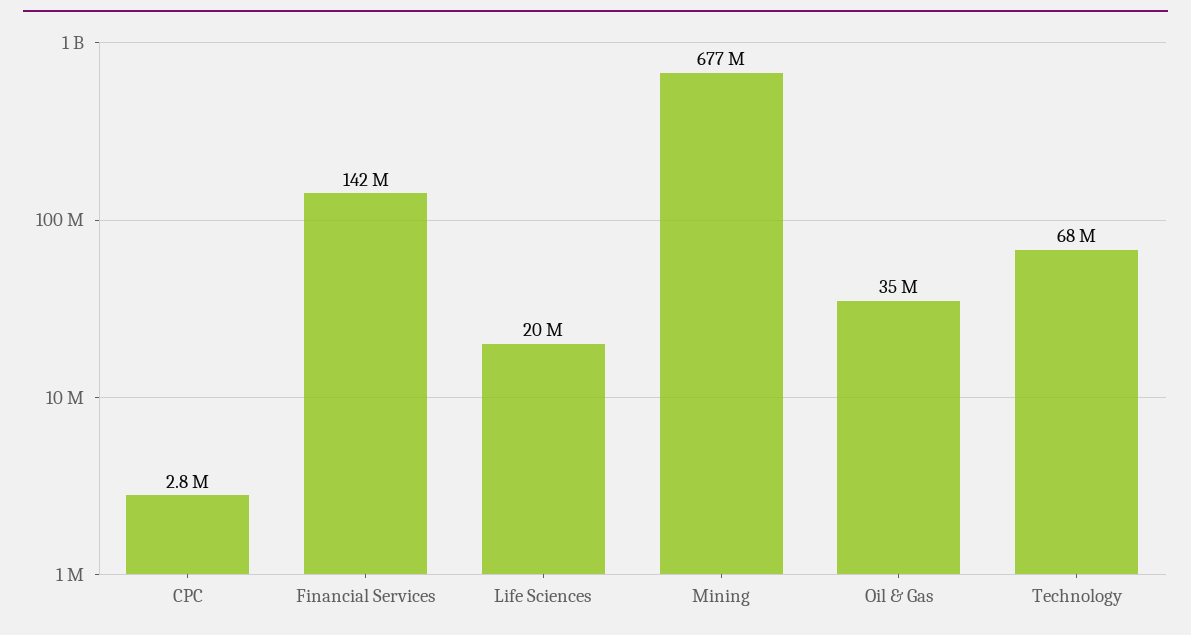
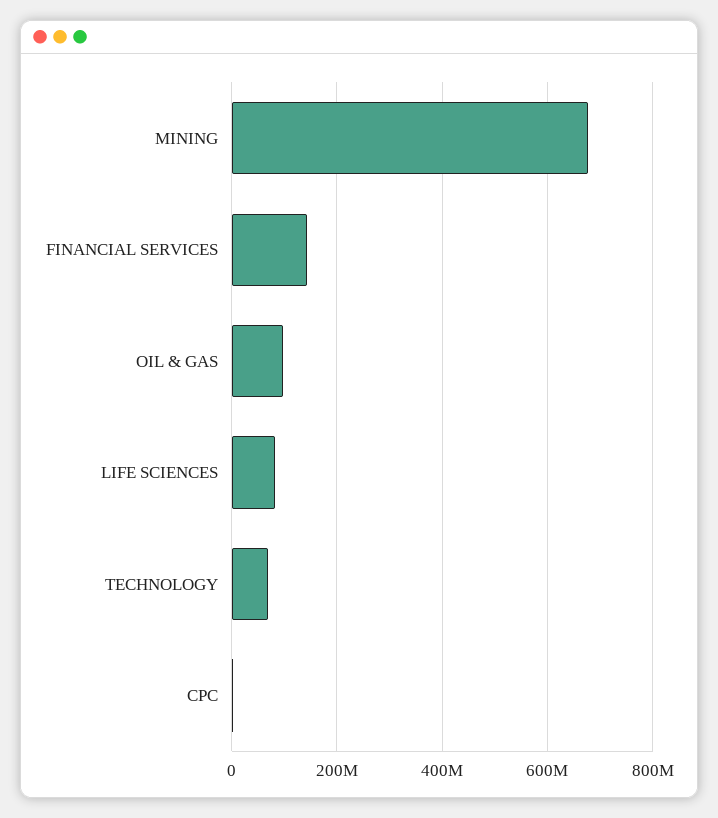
  {
    "CPC": 2800000,
    "Financial Services": 142000000,
-   "Life Sciences": 20000000,
+   "Life Sciences": 80000000,
    "Mining": 677000000,
-   "Oil & Gas": 35000000,
+   "Oil & Gas": 100000000,
    "Technology": 68000000
  }

